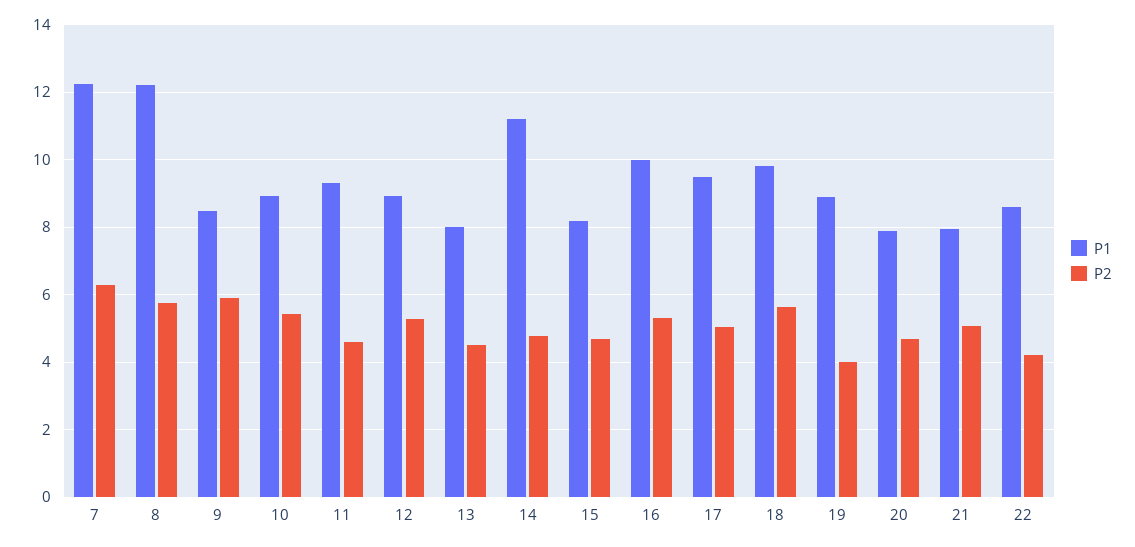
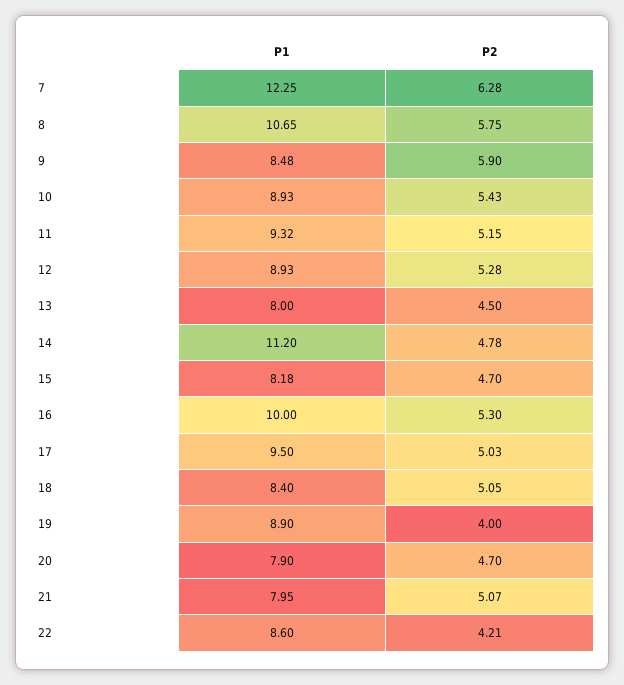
  {
    "P1": {
      "7": 12.25,
-     "8": 12.2,
+     "8": 10.65,
      "9": 8.48,
      "10": 8.93,
      "11": 9.32,
      "12": 8.93,
      "13": 8,
      "14": 11.2,
      "15": 8.18,
      "16": 10,
      "17": 9.5,
-     "18": 9.8,
+     "18": 8.4,
      "19": 8.9,
      "20": 7.9,
      "21": 7.95,
      "22": 8.6
    },
    "P2": {
      "7": 6.28,
      "8": 5.75,
      "9": 5.9,
      "10": 5.43,
-     "11": 4.6,
+     "11": 5.15,
      "12": 5.28,
      "13": 4.5,
      "14": 4.78,
      "15": 4.7,
      "16": 5.3,
      "17": 5.03,
-     "18": 5.6,
+     "18": 5.05,
      "19": 4,
      "20": 4.7,
      "21": 5.07,
      "22": 4.21
    }
  }

